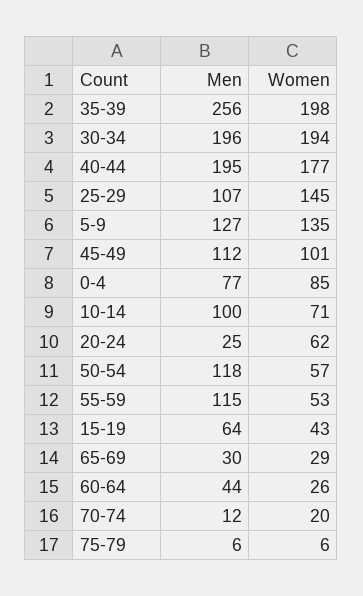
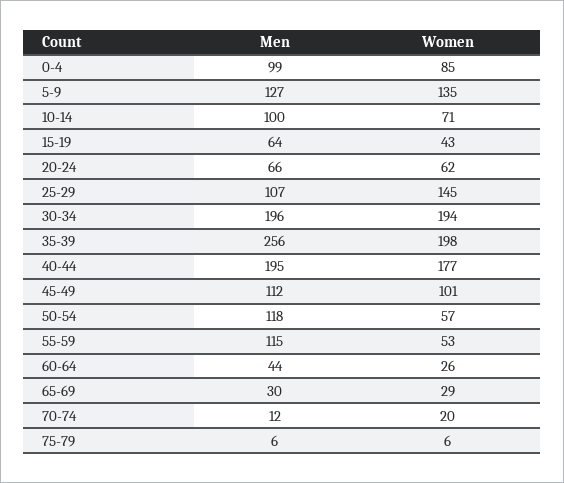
  {
    "Men": {
      "35-39": 256,
      "30-34": 196,
      "40-44": 195,
      "25-29": 107,
      "5-9": 127,
      "45-49": 112,
-     "0-4": 77,
+     "0-4": 99,
      "10-14": 100,
-     "20-24": 25,
+     "20-24": 66,
      "50-54": 118,
      "55-59": 115,
      "15-19": 64,
      "65-69": 30,
      "60-64": 44,
      "70-74": 12,
      "75-79": 6
    },
    "Women": {
      "35-39": 198,
      "30-34": 194,
      "40-44": 177,
      "25-29": 145,
      "5-9": 135,
      "45-49": 101,
      "0-4": 85,
      "10-14": 71,
      "20-24": 62,
      "50-54": 57,
      "55-59": 53,
      "15-19": 43,
      "65-69": 29,
      "60-64": 26,
      "70-74": 20,
      "75-79": 6
    }
  }

